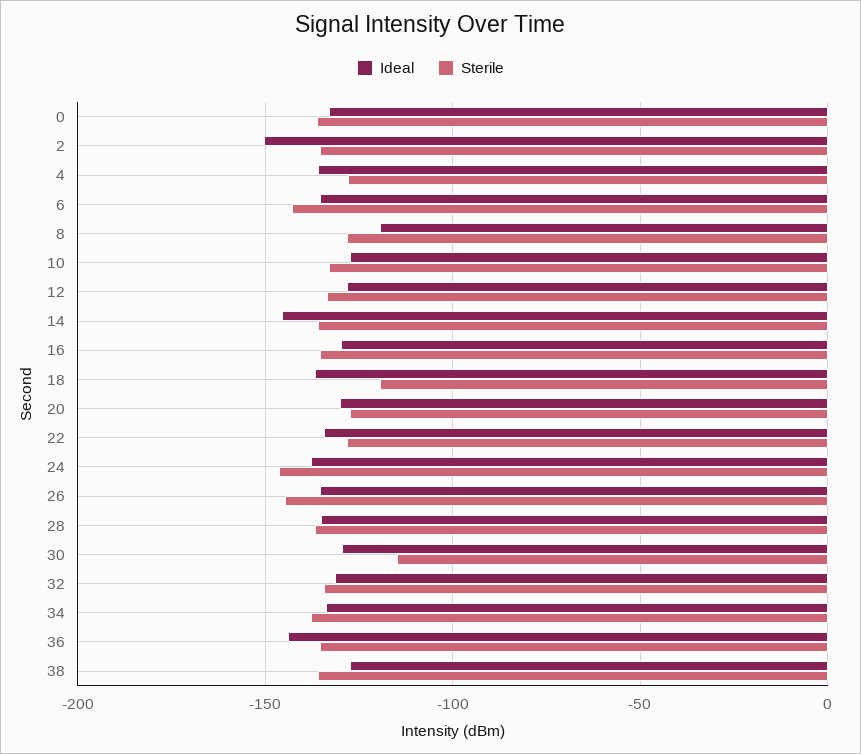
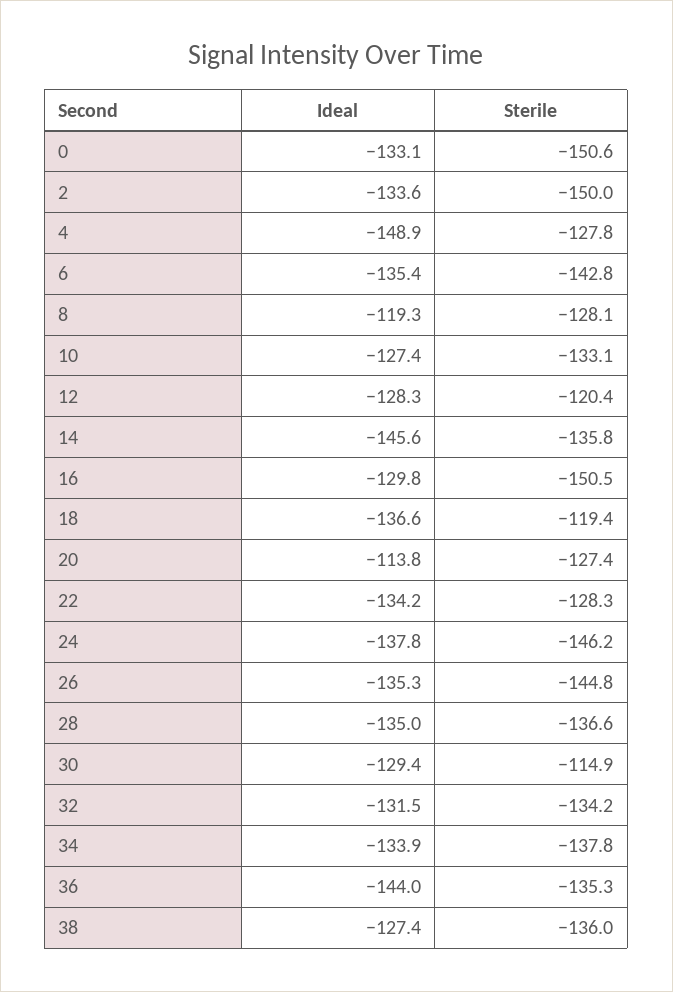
  {
    "Ideal": {
      "0": -133.1,
-     "2": -150,
+     "2": -133.6,
-     "4": -135,
+     "4": -148.9,
      "6": -135.4,
      "8": -119.3,
      "10": -127.4,
      "12": -128.3,
      "14": -145.6,
      "16": -129.8,
      "18": -136.6,
-     "20": -130,
+     "20": -113.8,
      "22": -134.2,
      "24": -137.8,
      "26": -135.3,
      "28": -135,
      "30": -129.4,
      "32": -131.5,
      "34": -133.9,
      "36": -144,
      "38": -127.4
    },
    "Sterile": {
-     "0": -135,
+     "0": -150.6,
-     "2": -135,
+     "2": -150,
      "4": -127.8,
      "6": -142.8,
      "8": -128.1,
      "10": -133.1,
-     "12": -135,
+     "12": -120.4,
      "14": -135.8,
-     "16": -135,
+     "16": -150.5,
      "18": -119.4,
      "20": -127.4,
      "22": -128.3,
      "24": -146.2,
      "26": -144.8,
      "28": -136.6,
      "30": -114.9,
      "32": -134.2,
      "34": -137.8,
      "36": -135.3,
      "38": -136
    }
  }

